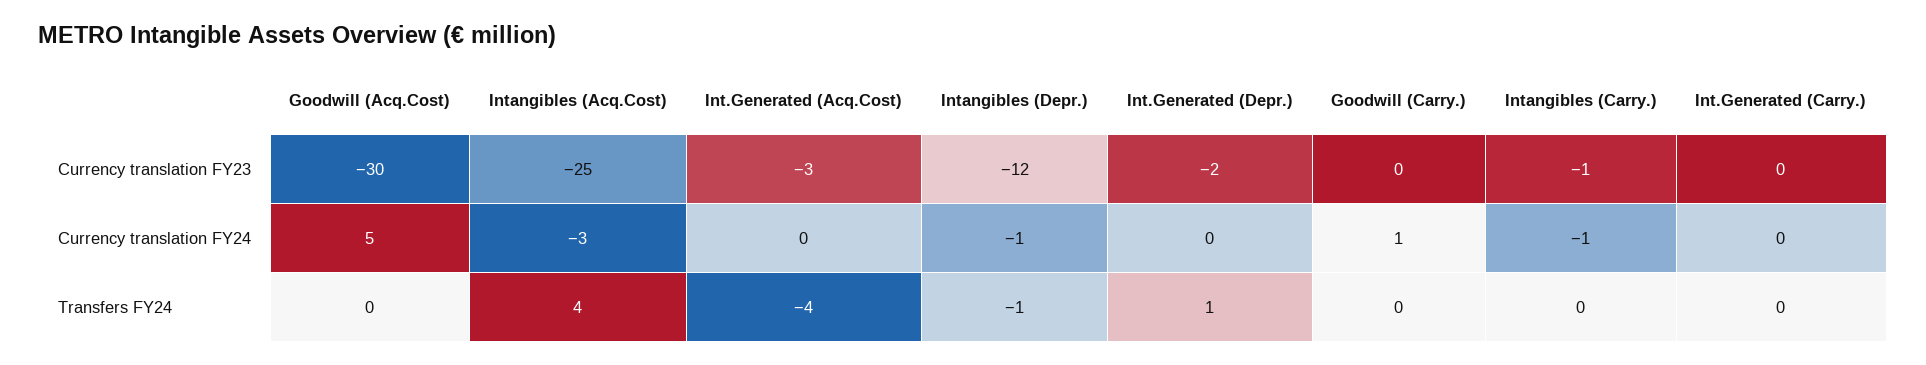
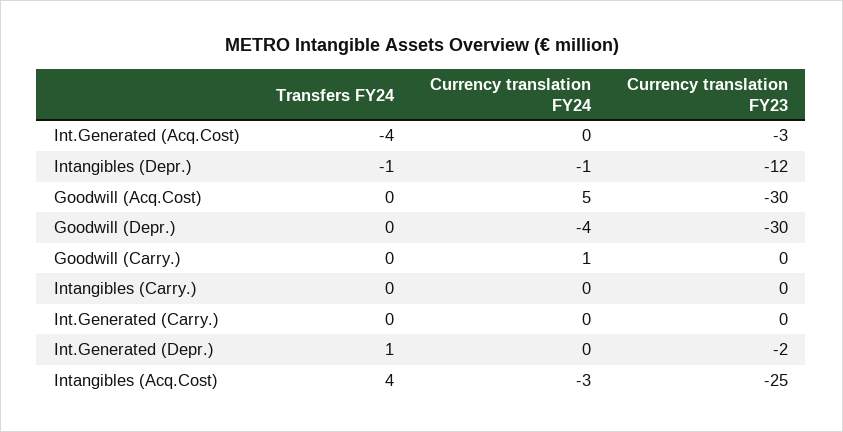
  {
    "Goodwill (Acq.Cost)": {
      "Currency translation FY23": -30,
      "Currency translation FY24": 5,
      "Transfers FY24": 0
    },
    "Intangibles (Acq.Cost)": {
      "Currency translation FY23": -25,
      "Currency translation FY24": -3,
      "Transfers FY24": 4
    },
    "Int.Generated (Acq.Cost)": {
      "Currency translation FY23": -3,
      "Currency translation FY24": 0,
      "Transfers FY24": -4
    },
    "Intangibles (Depr.)": {
      "Currency translation FY23": -12,
      "Currency translation FY24": -1,
      "Transfers FY24": -1
    },
    "Int.Generated (Depr.)": {
      "Currency translation FY23": -2,
      "Currency translation FY24": 0,
      "Transfers FY24": 1
    },
    "Goodwill (Carry.)": {
      "Currency translation FY23": 0,
      "Currency translation FY24": 1,
      "Transfers FY24": 0
    },
    "Intangibles (Carry.)": {
-     "Currency translation FY23": -1,
+     "Currency translation FY23": 0,
-     "Currency translation FY24": -1,
+     "Currency translation FY24": 0,
      "Transfers FY24": 0
    },
    "Int.Generated (Carry.)": {
      "Currency translation FY23": 0,
      "Currency translation FY24": 0,
      "Transfers FY24": 0
-   }
+   },
+   "Goodwill (Depr.)": {
+     "Transfers FY24": 0,
+     "Currency translation FY24": -4,
+     "Currency translation FY23": -30
+   }
  }

